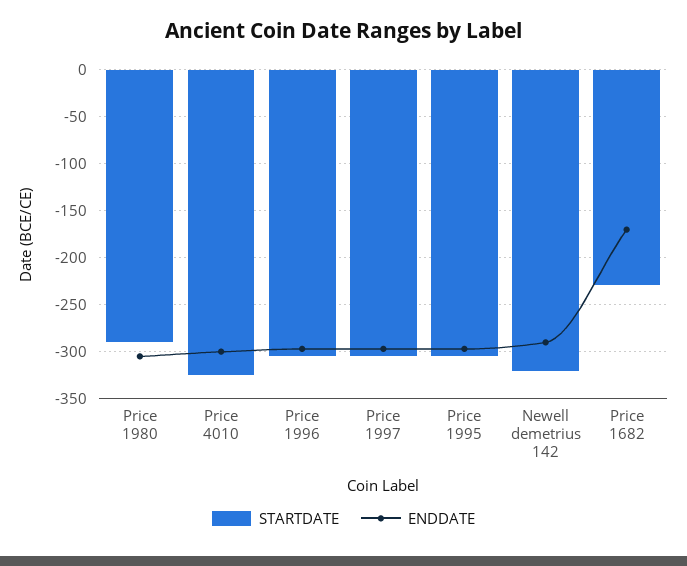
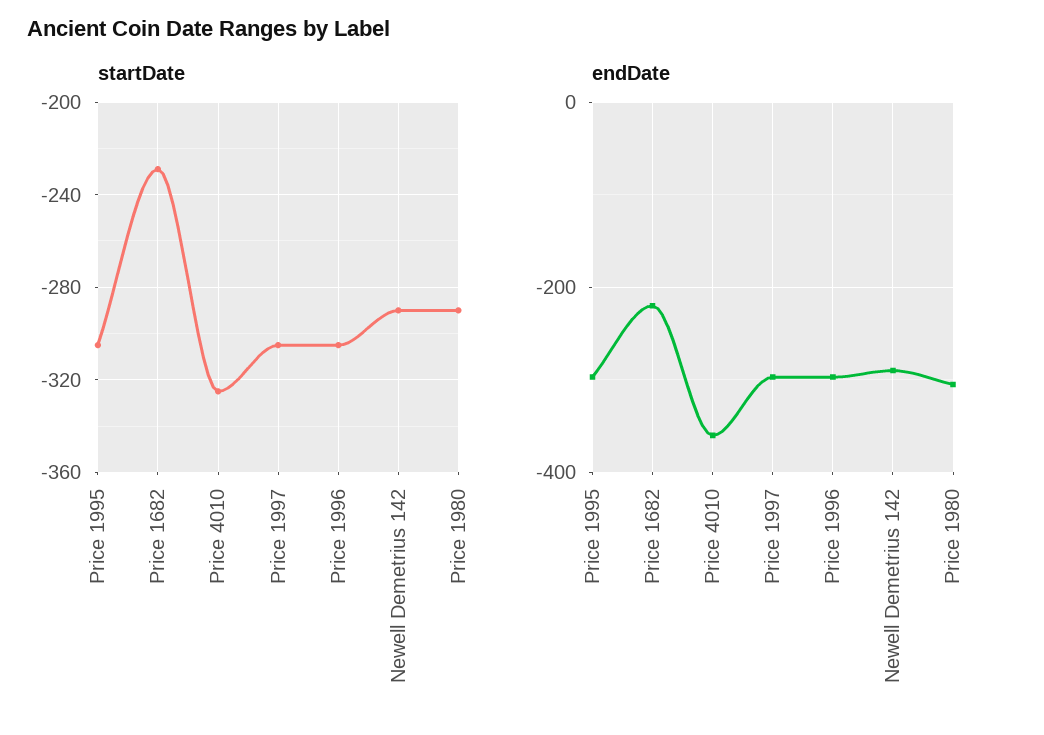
  {
    "STARTDATE": {
      "Price 1980": -290,
      "Price 4010": -325,
      "Price 1996": -305,
      "Price 1997": -305,
      "Price 1995": -305,
-     "Newell demetrius 142": -320,
+     "Newell demetrius 142": -290,
      "Price 1682": -230
    },
    "ENDDATE": {
      "Price 1980": -310,
-     "Price 4010": -300,
+     "Price 4010": -360,
      "Price 1996": -300,
      "Price 1997": -300,
      "Price 1995": -300,
      "Newell demetrius 142": -290,
-     "Price 1682": -170
+     "Price 1682": -220
    }
  }

